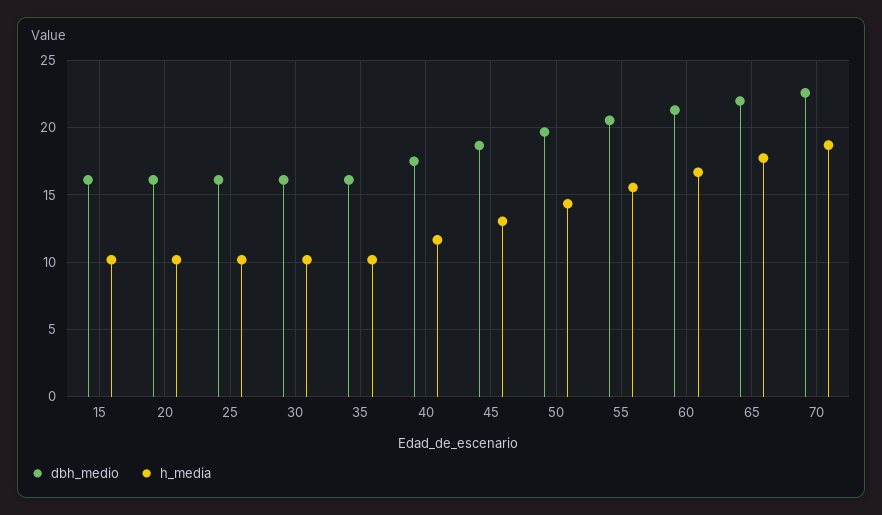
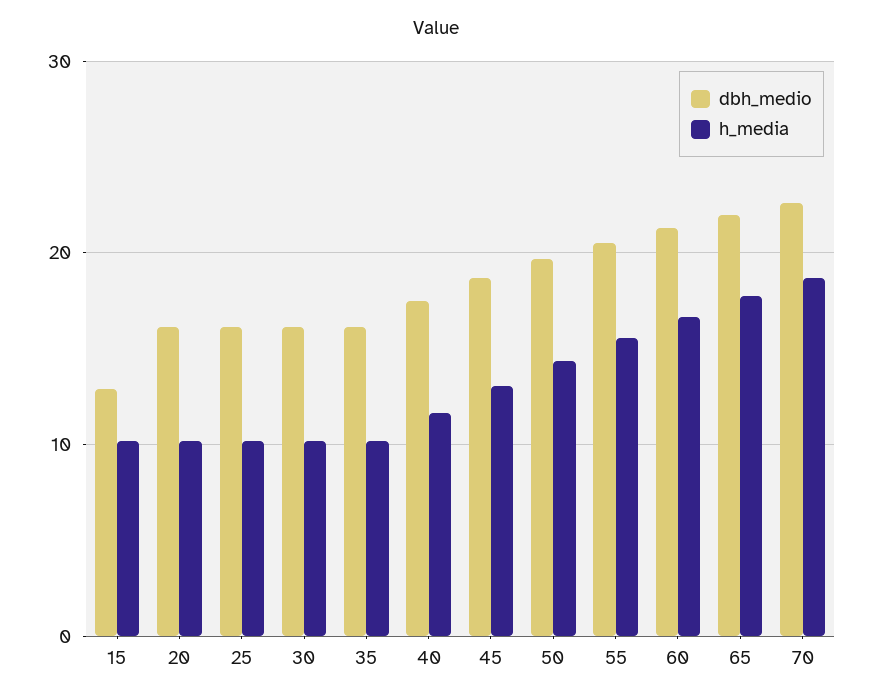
  {
    "dbh_medio": {
-     "15": 16,
+     "15": 13,
      "20": 16,
      "25": 16,
      "30": 16,
      "35": 16,
      "40": 17.5,
      "45": 18.5,
      "50": 19.5,
      "55": 20.5,
      "60": 21.5,
      "65": 22,
      "70": 22.5
    },
    "h_media": {
      "15": 10,
      "20": 10,
      "25": 10,
      "30": 10,
      "35": 10,
      "40": 11.5,
      "45": 13,
      "50": 14.5,
      "55": 15.5,
      "60": 16.5,
      "65": 17.5,
      "70": 18.5
    }
  }

